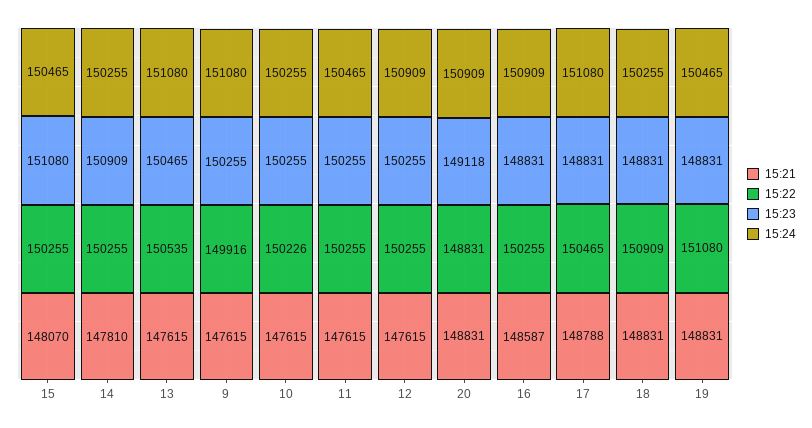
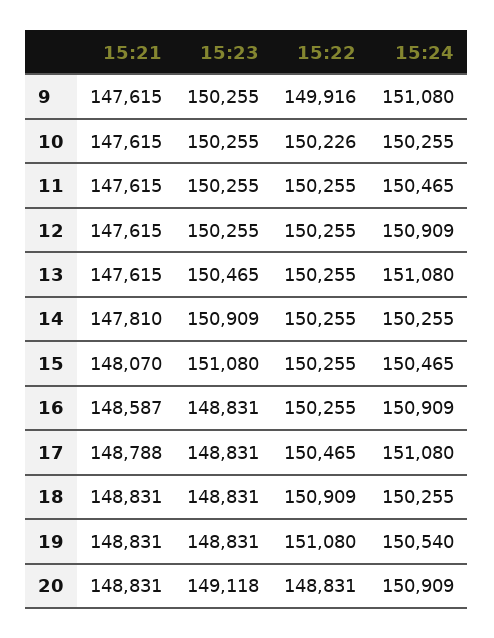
  {
    "15:21": {
      "15": 148070,
      "14": 147810,
      "13": 147615,
      "9": 147615,
      "10": 147615,
      "11": 147615,
      "12": 147615,
      "20": 148831,
      "16": 148587,
      "17": 148788,
      "18": 148831,
      "19": 148831
    },
    "15:22": {
      "15": 150255,
      "14": 150255,
-     "13": 150535,
+     "13": 150255,
      "9": 149916,
      "10": 150226,
      "11": 150255,
      "12": 150255,
      "20": 148831,
      "16": 150255,
      "17": 150465,
      "18": 150909,
      "19": 151080
    },
    "15:23": {
      "15": 151080,
      "14": 150909,
      "13": 150465,
      "9": 150255,
      "10": 150255,
      "11": 150255,
      "12": 150255,
      "20": 149118,
      "16": 148831,
      "17": 148831,
      "18": 148831,
      "19": 148831
    },
    "15:24": {
      "15": 150465,
      "14": 150255,
      "13": 151080,
      "9": 151080,
      "10": 150255,
      "11": 150465,
      "12": 150909,
      "20": 150909,
      "16": 150909,
      "17": 151080,
      "18": 150255,
-     "19": 150465
+     "19": 150540
    }
  }

